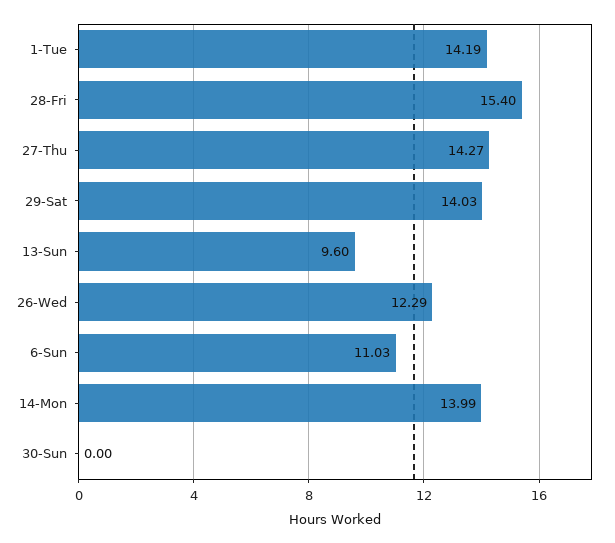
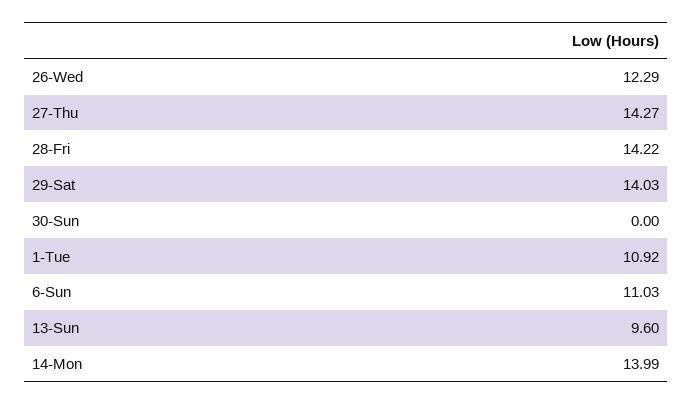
  {
-   "1-Tue": 14.19,
+   "1-Tue": 10.92,
-   "28-Fri": 15.4,
+   "28-Fri": 14.22,
    "27-Thu": 14.27,
    "29-Sat": 14.03,
    "13-Sun": 9.6,
    "26-Wed": 12.29,
    "6-Sun": 11.03,
    "14-Mon": 13.99,
    "30-Sun": 0
  }

